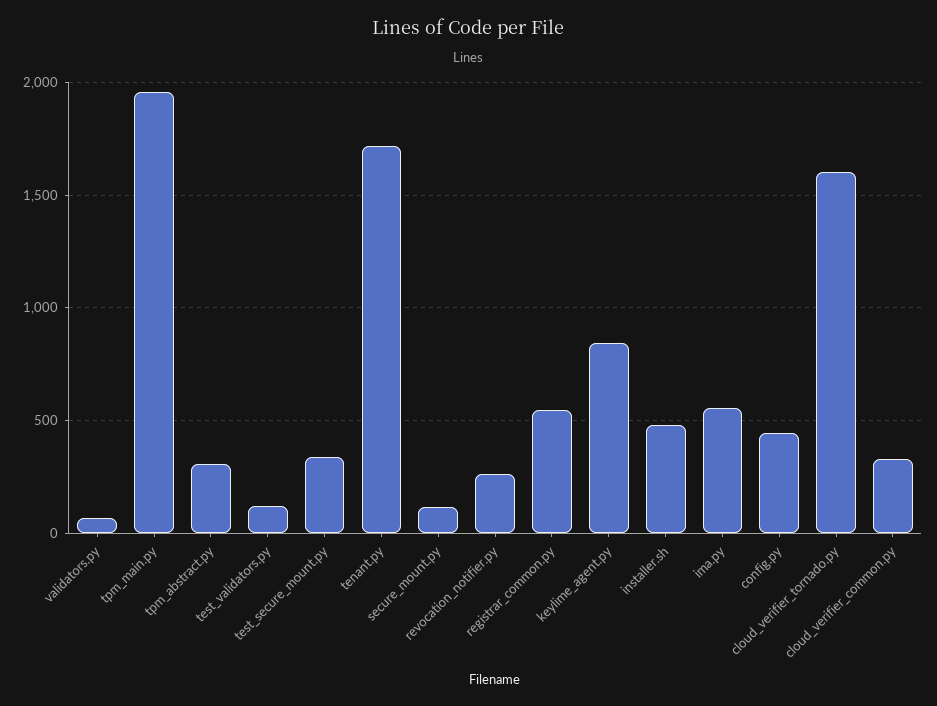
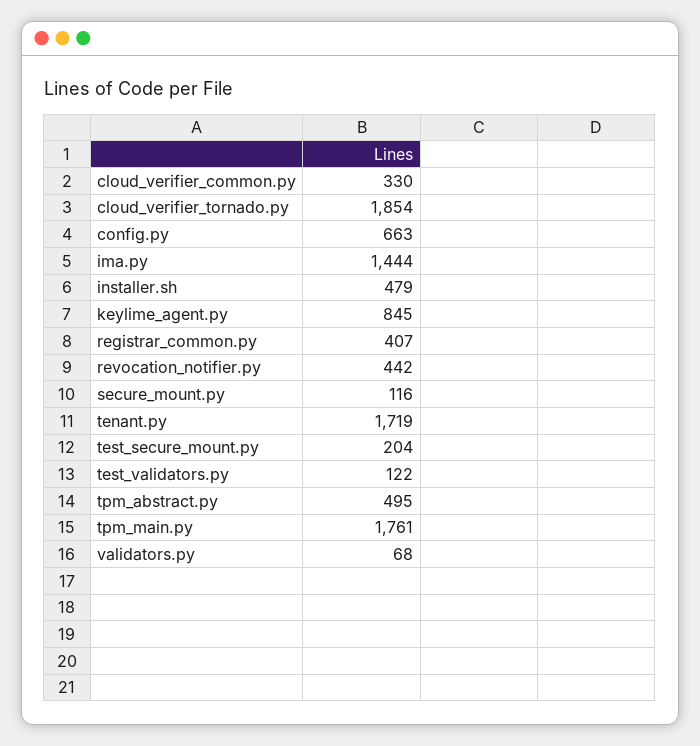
  {
    "validators.py": 68,
-   "tpm_main.py": 1950,
+   "tpm_main.py": 1761,
-   "tpm_abstract.py": 300,
+   "tpm_abstract.py": 495,
    "test_validators.py": 122,
-   "test_secure_mount.py": 350,
+   "test_secure_mount.py": 204,
    "tenant.py": 1719,
    "secure_mount.py": 116,
-   "revocation_notifier.py": 250,
+   "revocation_notifier.py": 442,
-   "registrar_common.py": 550,
+   "registrar_common.py": 407,
    "keylime_agent.py": 845,
    "installer.sh": 479,
-   "ima.py": 550,
+   "ima.py": 1444,
-   "config.py": 450,
+   "config.py": 663,
-   "cloud_verifier_tornado.py": 1600,
+   "cloud_verifier_tornado.py": 1854,
    "cloud_verifier_common.py": 330
  }

